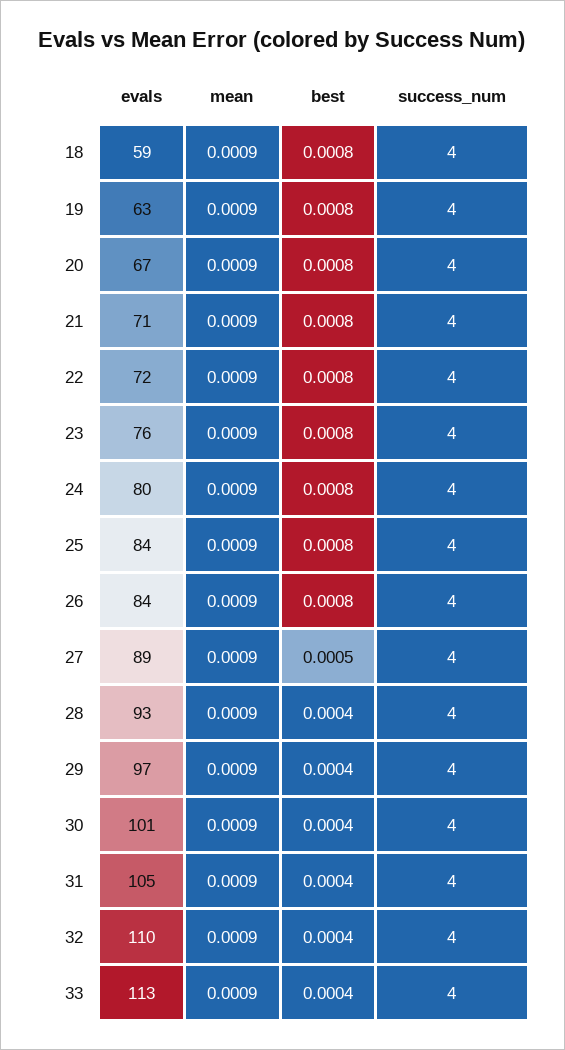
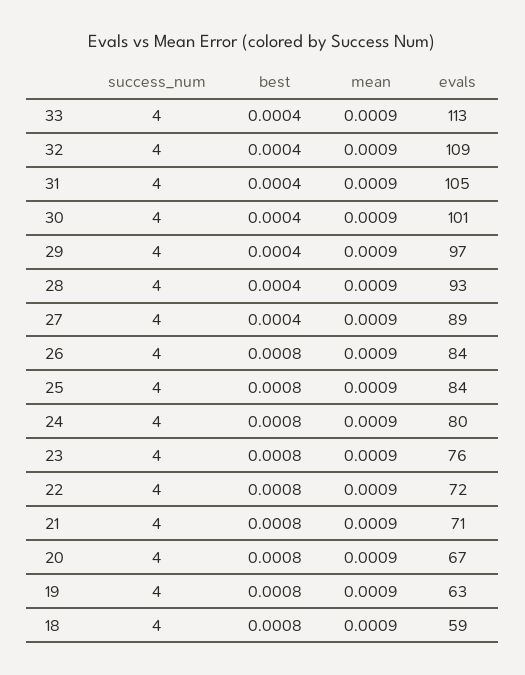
  {
    "evals": {
      "18": 59,
      "19": 63,
      "20": 67,
      "21": 71,
      "22": 72,
      "23": 76,
      "24": 80,
      "25": 84,
      "26": 84,
      "27": 89,
      "28": 93,
      "29": 97,
      "30": 101,
      "31": 105,
-     "32": 110,
+     "32": 109,
      "33": 113
    },
    "mean": {
      "18": 0.0009,
      "19": 0.0009,
      "20": 0.0009,
      "21": 0.0009,
      "22": 0.0009,
      "23": 0.0009,
      "24": 0.0009,
      "25": 0.0009,
      "26": 0.0009,
      "27": 0.0009,
      "28": 0.0009,
      "29": 0.0009,
      "30": 0.0009,
      "31": 0.0009,
      "32": 0.0009,
      "33": 0.0009
    },
    "best": {
      "18": 0.0008,
      "19": 0.0008,
      "20": 0.0008,
      "21": 0.0008,
      "22": 0.0008,
      "23": 0.0008,
      "24": 0.0008,
      "25": 0.0008,
      "26": 0.0008,
-     "27": 0.0005,
+     "27": 0.0004,
      "28": 0.0004,
      "29": 0.0004,
      "30": 0.0004,
      "31": 0.0004,
      "32": 0.0004,
      "33": 0.0004
    },
    "success_num": {
      "18": 4,
      "19": 4,
      "20": 4,
      "21": 4,
      "22": 4,
      "23": 4,
      "24": 4,
      "25": 4,
      "26": 4,
      "27": 4,
      "28": 4,
      "29": 4,
      "30": 4,
      "31": 4,
      "32": 4,
      "33": 4
    }
  }

